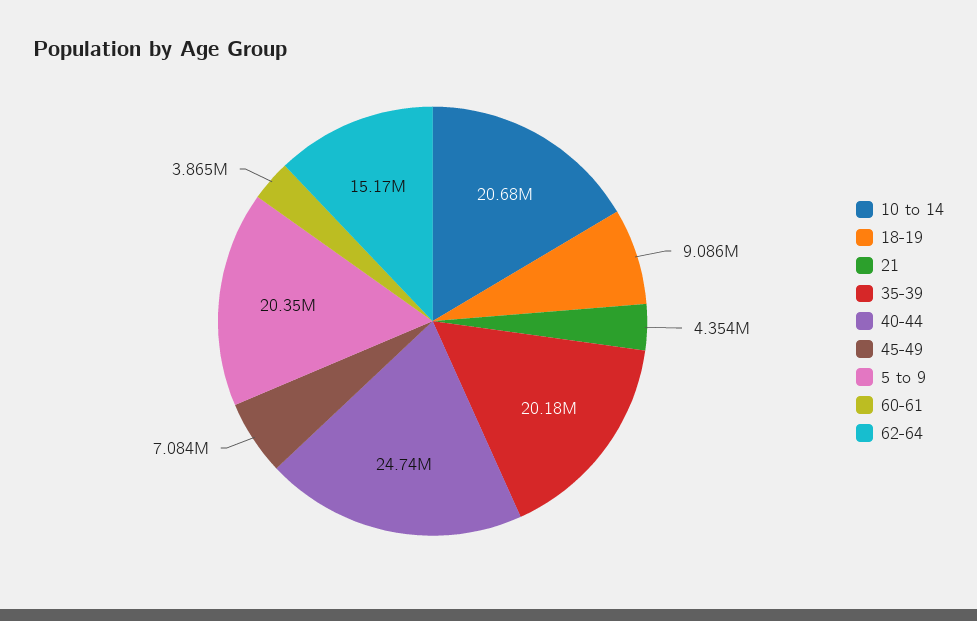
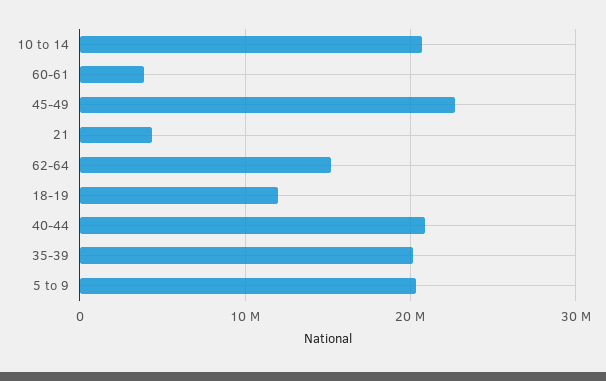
  {
    "10 to 14": 20680000,
-   "18-19": 9086000,
+   "18-19": 12000000,
    "21": 4354000,
    "35-39": 20180000,
-   "40-44": 24740000,
+   "40-44": 21000000,
-   "45-49": 7084000,
+   "45-49": 23000000,
    "5 to 9": 20350000,
    "60-61": 3865000,
    "62-64": 15170000
  }

